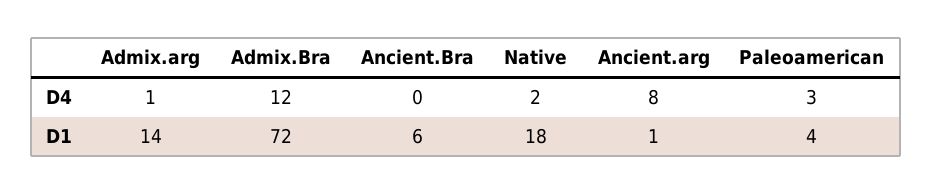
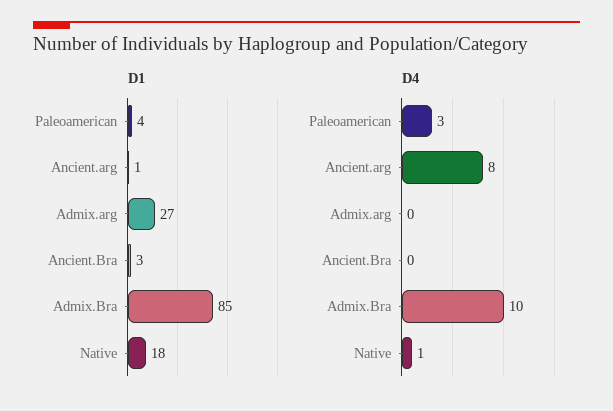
  {
    "D4": {
-     "Admix.arg": 1,
+     "Admix.arg": 0,
-     "Admix.Bra": 12,
+     "Admix.Bra": 10,
      "Ancient.Bra": 0,
-     "Native": 2,
+     "Native": 1,
      "Ancient.arg": 8,
      "Paleoamerican": 3
    },
    "D1": {
-     "Admix.arg": 14,
+     "Admix.arg": 27,
-     "Admix.Bra": 72,
+     "Admix.Bra": 85,
-     "Ancient.Bra": 6,
+     "Ancient.Bra": 3,
      "Native": 18,
      "Ancient.arg": 1,
      "Paleoamerican": 4
    }
  }

